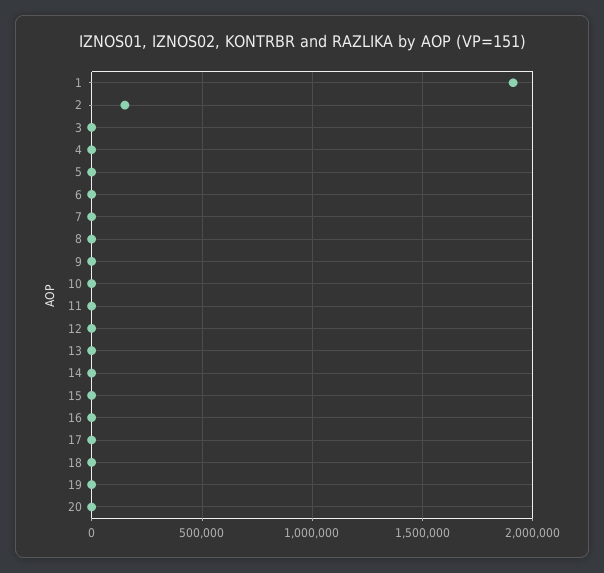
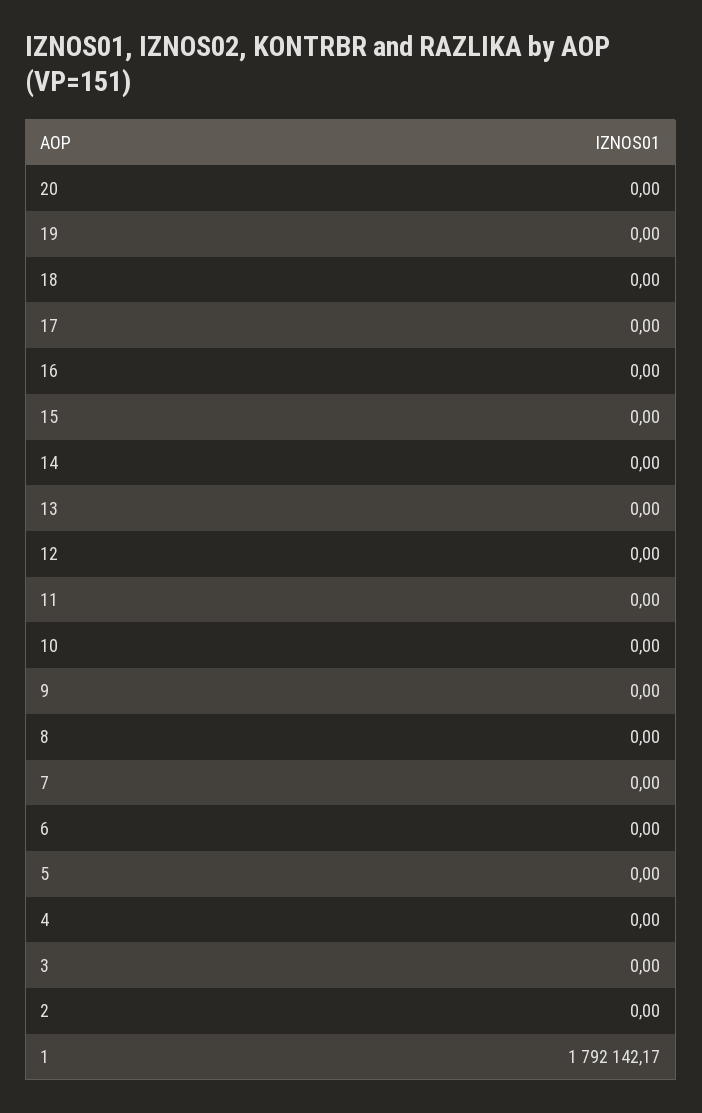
  {
-   "1": 1900000,
+   "1": 1792142.17,
-   "2": 150000,
+   "2": 0,
    "3": 0,
    "4": 0,
    "5": 0,
    "6": 0,
    "7": 0,
    "8": 0,
    "9": 0,
    "10": 0,
    "11": 0,
    "12": 0,
    "13": 0,
    "14": 0,
    "15": 0,
    "16": 0,
    "17": 0,
    "18": 0,
    "19": 0,
    "20": 0
  }

